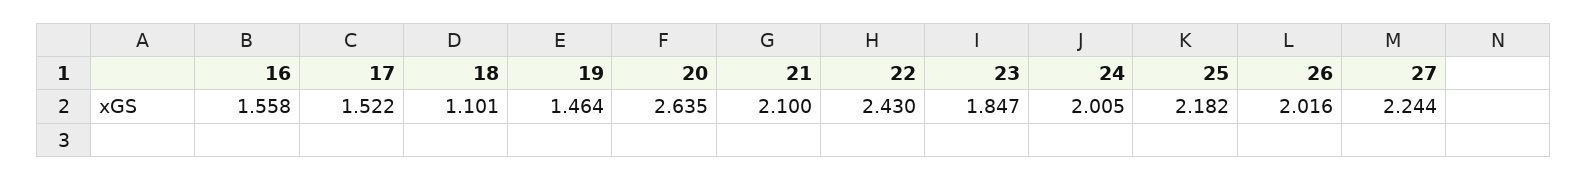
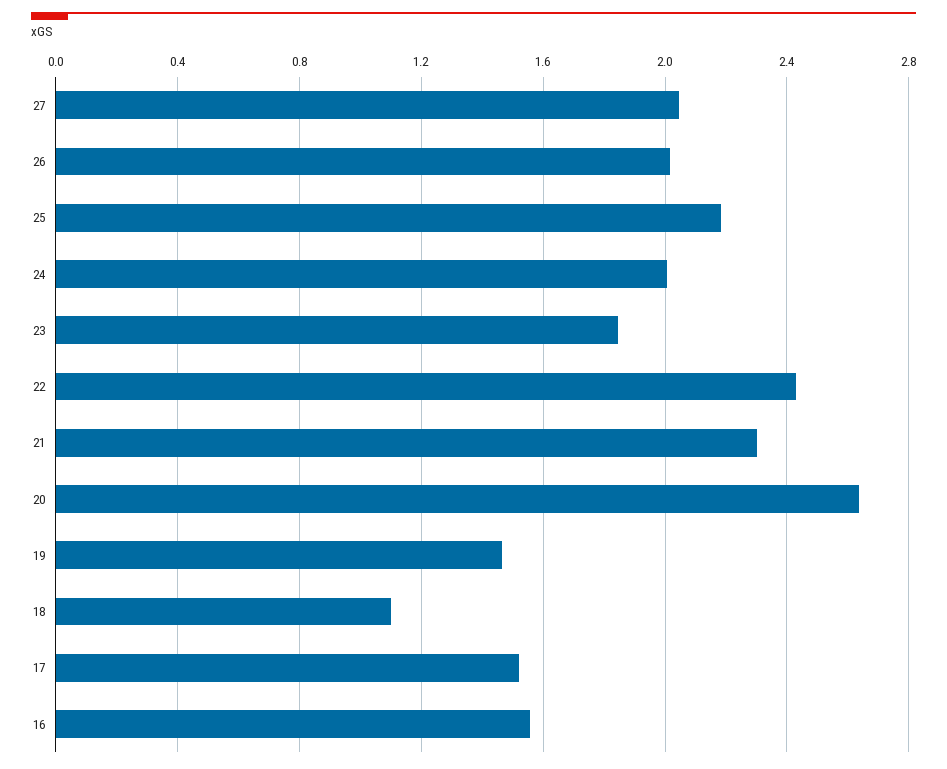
  {
    "16": 1.558,
    "17": 1.522,
    "18": 1.101,
    "19": 1.464,
    "20": 2.635,
-   "21": 2.1,
+   "21": 2.3,
    "22": 2.43,
    "23": 1.847,
    "24": 2.005,
    "25": 2.182,
    "26": 2.016,
-   "27": 2.244
+   "27": 2.05
  }

